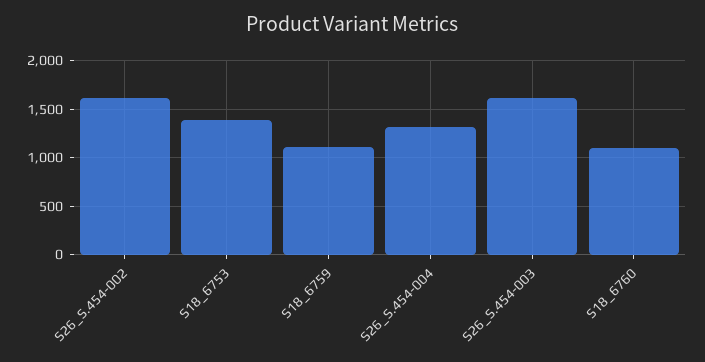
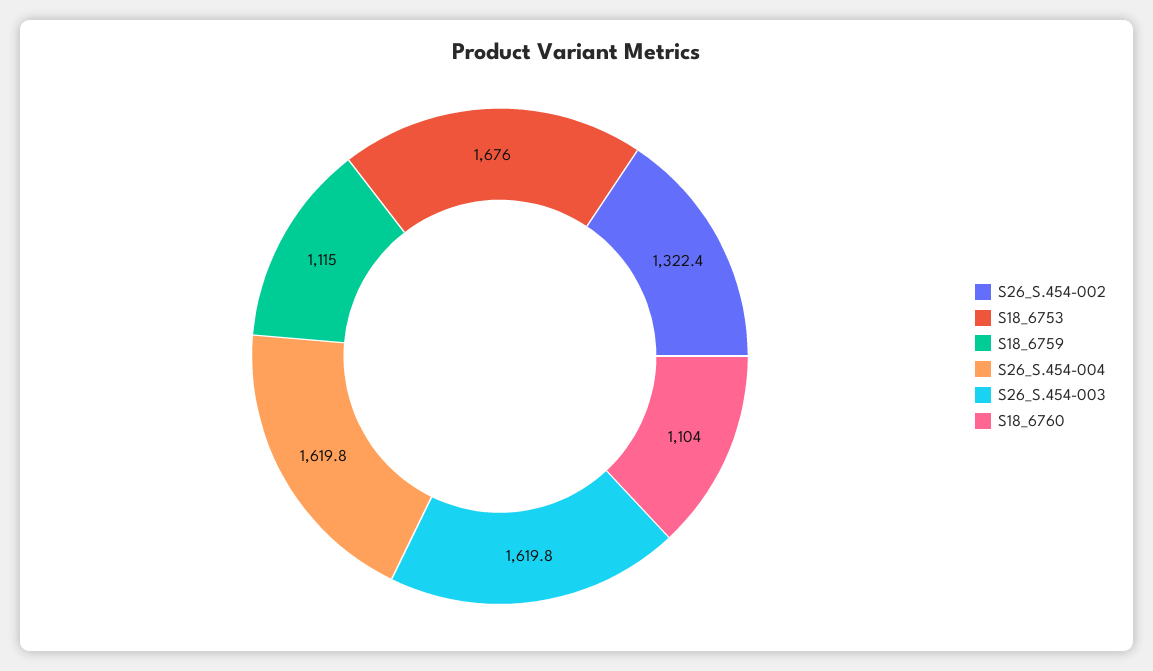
  {
-   "S26_S.454-002": 1600,
+   "S26_S.454-002": 1322.4,
-   "S18_6753": 1400,
+   "S18_6753": 1676,
    "S18_6759": 1115,
-   "S26_S.454-004": 1300,
+   "S26_S.454-004": 1619.8,
    "S26_S.454-003": 1619.8,
    "S18_6760": 1104
  }

